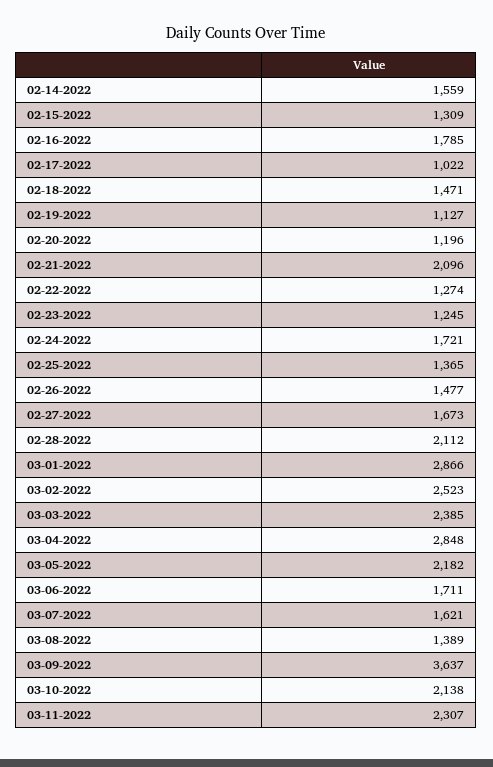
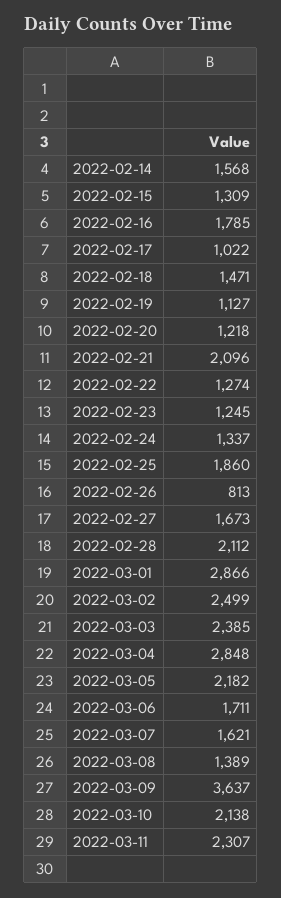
  {
-   "02-14-2022": 1559,
+   "02-14-2022": 1568,
    "02-15-2022": 1309,
    "02-16-2022": 1785,
    "02-17-2022": 1022,
    "02-18-2022": 1471,
    "02-19-2022": 1127,
-   "02-20-2022": 1196,
+   "02-20-2022": 1218,
    "02-21-2022": 2096,
    "02-22-2022": 1274,
    "02-23-2022": 1245,
-   "02-24-2022": 1721,
+   "02-24-2022": 1337,
-   "02-25-2022": 1365,
+   "02-25-2022": 1860,
-   "02-26-2022": 1477,
+   "02-26-2022": 813,
    "02-27-2022": 1673,
    "02-28-2022": 2112,
    "03-01-2022": 2866,
-   "03-02-2022": 2523,
+   "03-02-2022": 2499,
    "03-03-2022": 2385,
    "03-04-2022": 2848,
    "03-05-2022": 2182,
    "03-06-2022": 1711,
    "03-07-2022": 1621,
    "03-08-2022": 1389,
    "03-09-2022": 3637,
    "03-10-2022": 2138,
    "03-11-2022": 2307
  }

